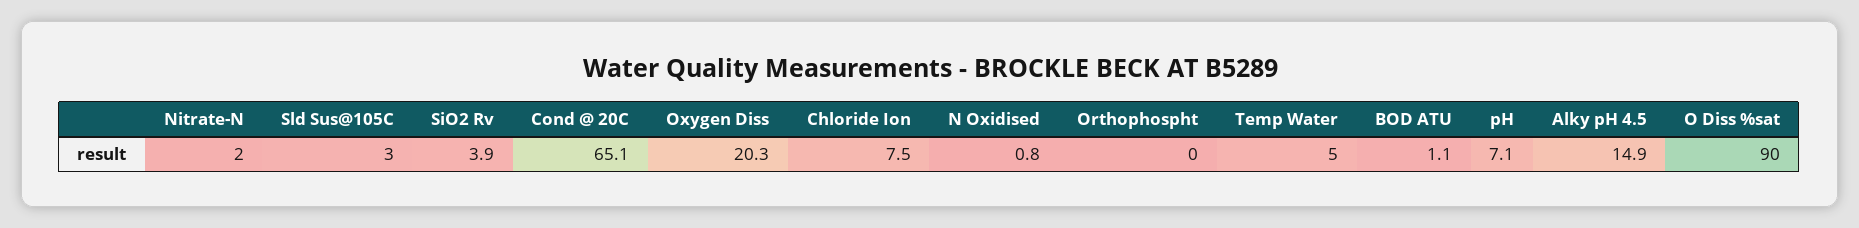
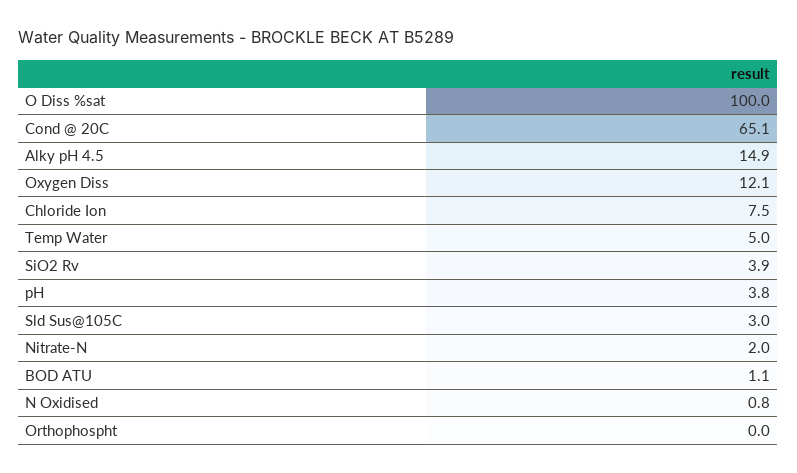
  {
    "Nitrate-N": 2,
    "Sld Sus@105C": 3,
    "SiO2 Rv": 3.9,
    "Cond @ 20C": 65.1,
-   "Oxygen Diss": 20.3,
+   "Oxygen Diss": 12.1,
    "Chloride Ion": 7.5,
    "N Oxidised": 0.8,
    "Orthophospht": 0,
    "Temp Water": 5,
    "BOD ATU": 1.1,
-   "pH": 7.1,
+   "pH": 3.8,
    "Alky pH 4.5": 14.9,
-   "O Diss %sat": 90
+   "O Diss %sat": 100
  }

